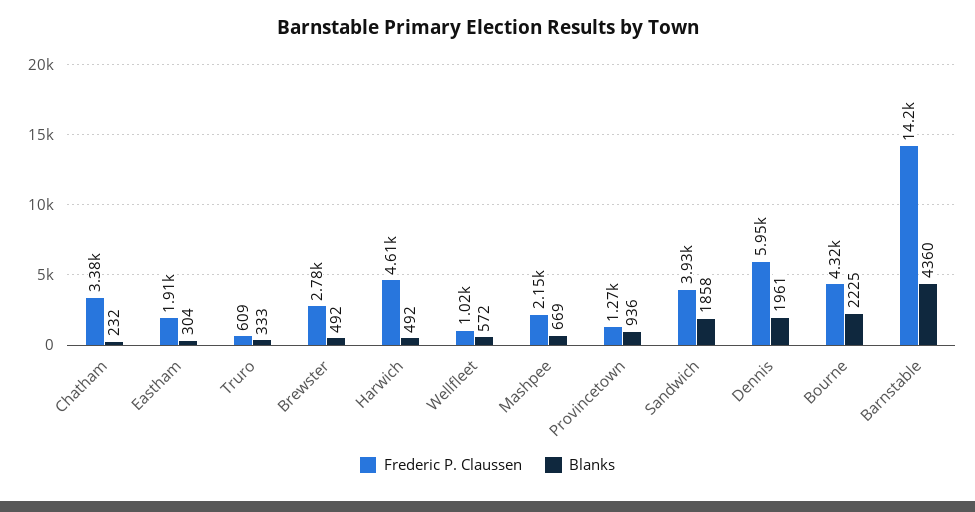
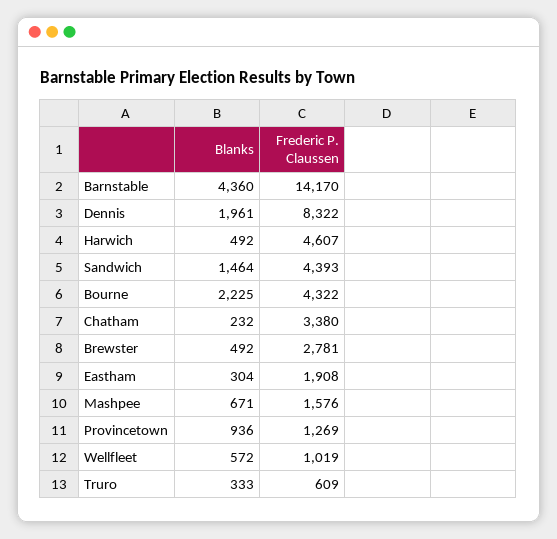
  {
    "Frederic P. Claussen": {
      "Chatham": 3380,
      "Eastham": 1908,
      "Truro": 609,
      "Brewster": 2781,
      "Harwich": 4607,
      "Wellfleet": 1019,
-     "Mashpee": 2150,
+     "Mashpee": 1576,
      "Provincetown": 1269,
-     "Sandwich": 3930,
+     "Sandwich": 4393,
-     "Dennis": 5950,
+     "Dennis": 8322,
      "Bourne": 4322,
      "Barnstable": 14170
    },
    "Blanks": {
      "Chatham": 232,
      "Eastham": 304,
      "Truro": 333,
      "Brewster": 492,
      "Harwich": 492,
      "Wellfleet": 572,
-     "Mashpee": 669,
+     "Mashpee": 671,
      "Provincetown": 936,
-     "Sandwich": 1858,
+     "Sandwich": 1464,
      "Dennis": 1961,
      "Bourne": 2225,
      "Barnstable": 4360
    }
  }

